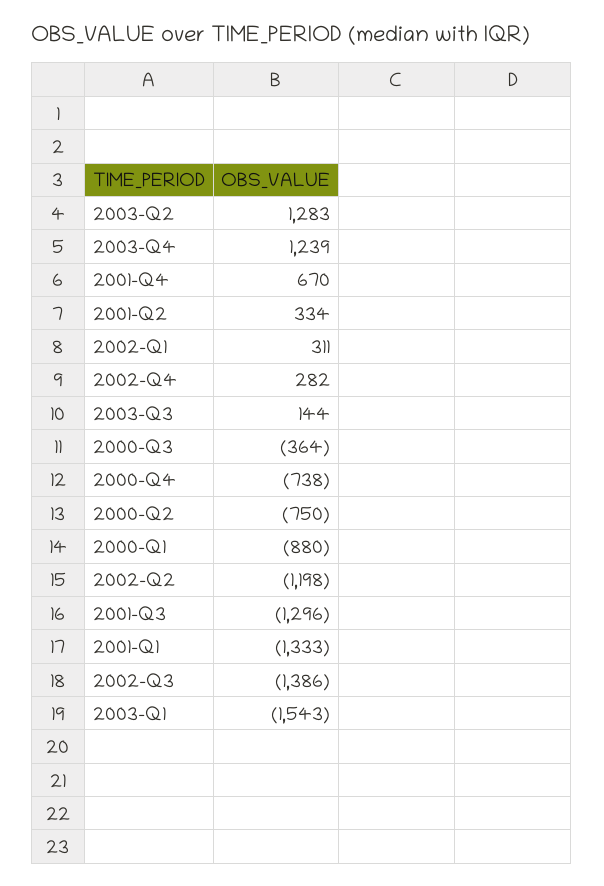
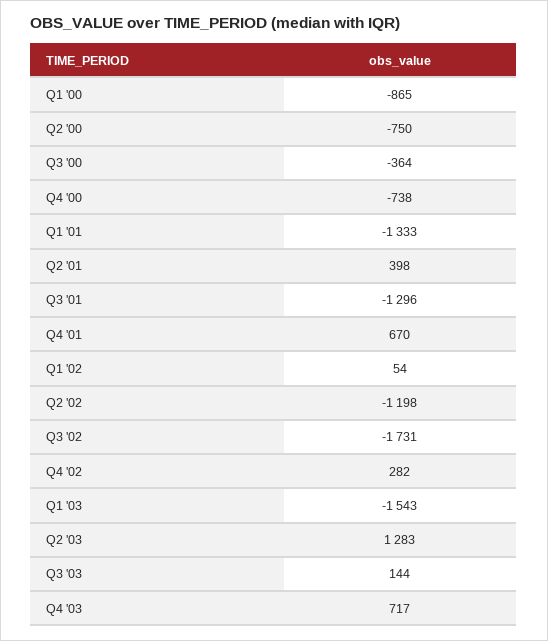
  {
    "2003-Q2": 1283,
-   "2003-Q4": 1239,
+   "2003-Q4": 717,
    "2001-Q4": 670,
-   "2001-Q2": 334,
+   "2001-Q2": 398,
-   "2002-Q1": 311,
+   "2002-Q1": 54,
    "2002-Q4": 282,
    "2003-Q3": 144,
    "2000-Q3": -364,
    "2000-Q4": -738,
    "2000-Q2": -750,
-   "2000-Q1": -880,
+   "2000-Q1": -865,
    "2002-Q2": -1198,
    "2001-Q3": -1296,
    "2001-Q1": -1333,
-   "2002-Q3": -1386,
+   "2002-Q3": -1731,
    "2003-Q1": -1543
  }

